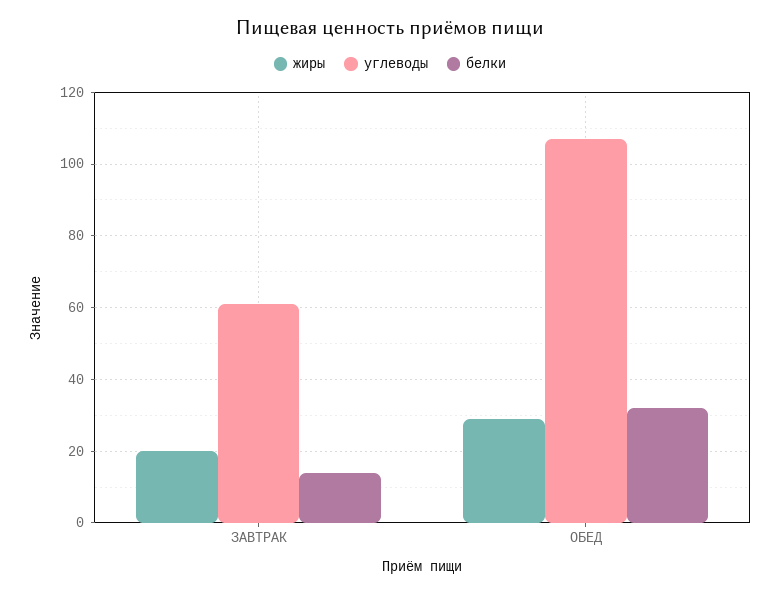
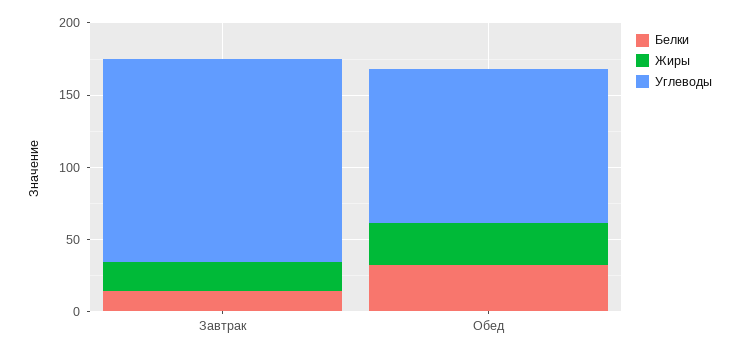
  {
    "жиры": {
      "ЗАВТРАК": 20,
      "ОБЕД": 30
    },
    "углеводы": {
-     "ЗАВТРАК": 60,
+     "ЗАВТРАК": 140,
      "ОБЕД": 105
    },
    "белки": {
      "ЗАВТРАК": 15,
      "ОБЕД": 30
    }
  }

